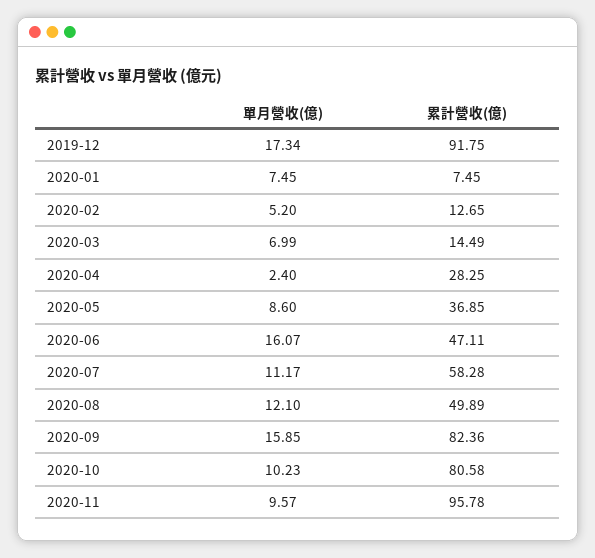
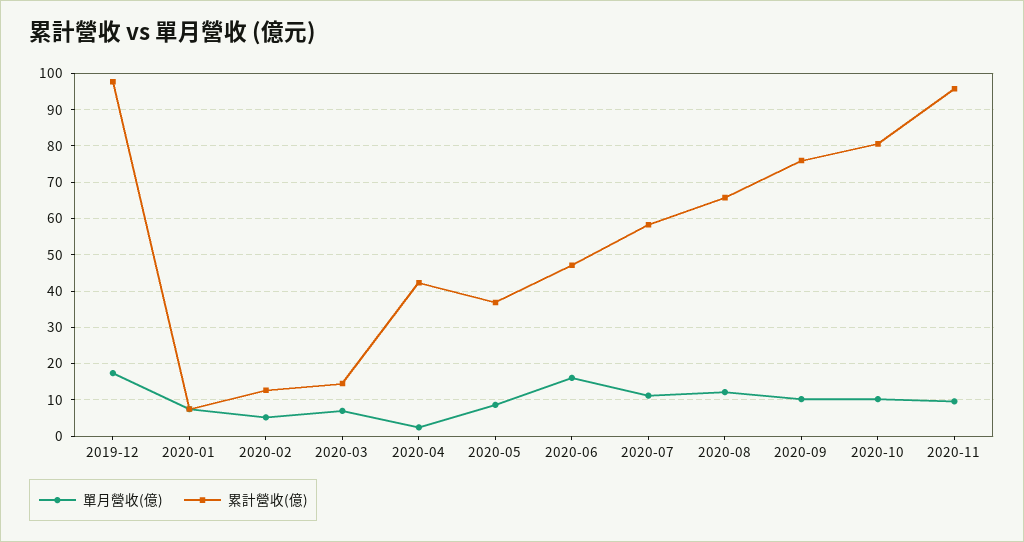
  {
    "單月營收(億)": {
      "2019-12": 17.34,
      "2020-01": 7.45,
      "2020-02": 5.2,
      "2020-03": 6.99,
      "2020-04": 2.4,
      "2020-05": 8.6,
      "2020-06": 16.07,
      "2020-07": 11.17,
      "2020-08": 12.1,
-     "2020-09": 15.85,
+     "2020-09": 10,
      "2020-10": 10.23,
      "2020-11": 9.57
    },
    "累計營收(億)": {
-     "2019-12": 91.75,
+     "2019-12": 98,
      "2020-01": 7.45,
      "2020-02": 12.65,
      "2020-03": 14.49,
-     "2020-04": 28.25,
+     "2020-04": 42,
      "2020-05": 36.85,
      "2020-06": 47.11,
      "2020-07": 58.28,
-     "2020-08": 49.89,
+     "2020-08": 66,
-     "2020-09": 82.36,
+     "2020-09": 76,
      "2020-10": 80.58,
      "2020-11": 95.78
    }
  }

